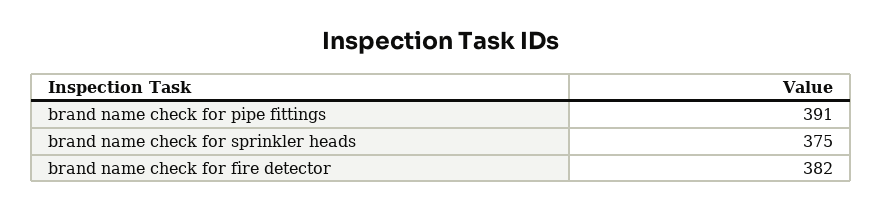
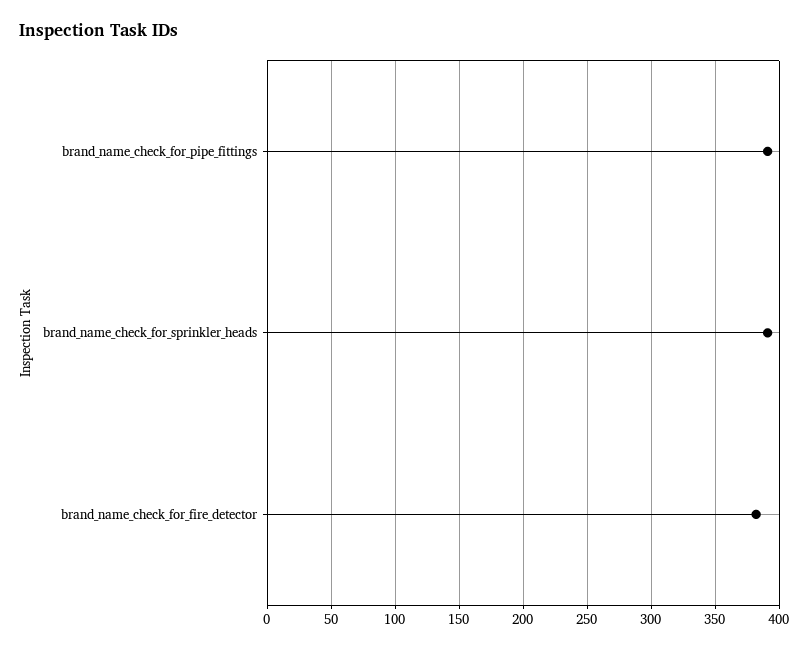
  {
    "brand name check for pipe fittings": 391,
-   "brand name check for sprinkler heads": 375,
+   "brand name check for sprinkler heads": 390,
    "brand name check for fire detector": 382
  }

